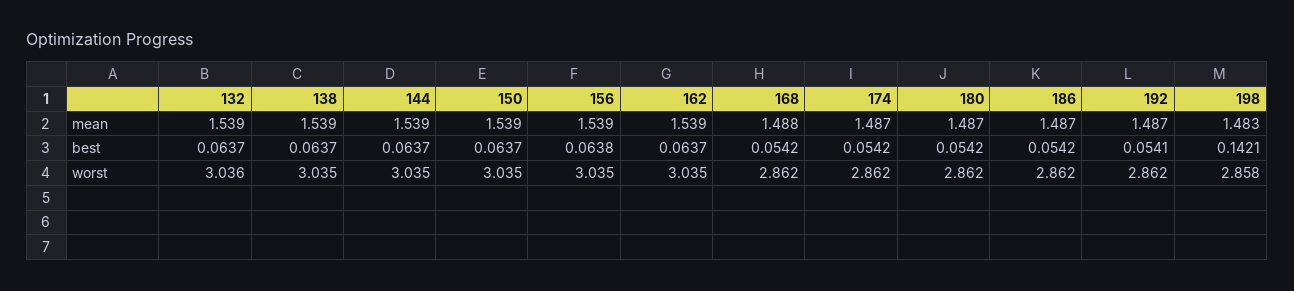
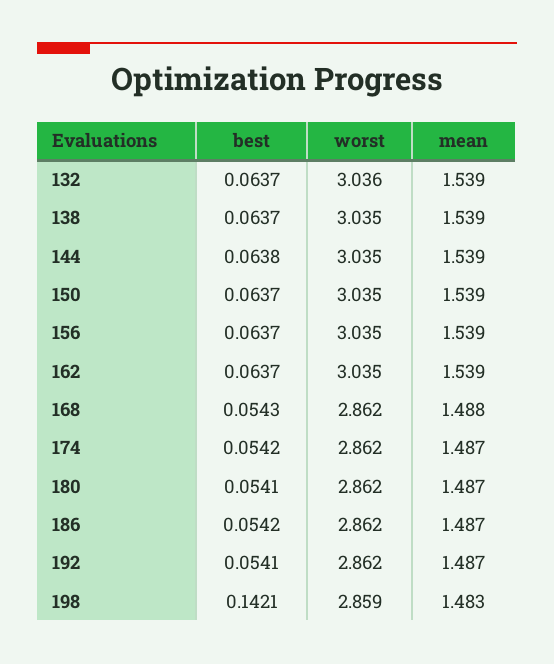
  {
    "132": {
      "mean": 1.539,
      "best": 0.0637,
      "worst": 3.036
    },
    "138": {
      "mean": 1.539,
      "best": 0.0637,
      "worst": 3.035
    },
    "144": {
      "mean": 1.539,
-     "best": 0.0637,
+     "best": 0.0638,
      "worst": 3.035
    },
    "150": {
      "mean": 1.539,
      "best": 0.0637,
      "worst": 3.035
    },
    "156": {
      "mean": 1.539,
-     "best": 0.0638,
+     "best": 0.0637,
      "worst": 3.035
    },
    "162": {
      "mean": 1.539,
      "best": 0.0637,
      "worst": 3.035
    },
    "168": {
      "mean": 1.488,
-     "best": 0.0542,
+     "best": 0.0543,
      "worst": 2.862
    },
    "174": {
      "mean": 1.487,
      "best": 0.0542,
      "worst": 2.862
    },
    "180": {
      "mean": 1.487,
-     "best": 0.0542,
+     "best": 0.0541,
      "worst": 2.862
    },
    "186": {
      "mean": 1.487,
      "best": 0.0542,
      "worst": 2.862
    },
    "192": {
      "mean": 1.487,
      "best": 0.0541,
      "worst": 2.862
    },
    "198": {
      "mean": 1.483,
      "best": 0.1421,
-     "worst": 2.858
+     "worst": 2.859
    }
  }

